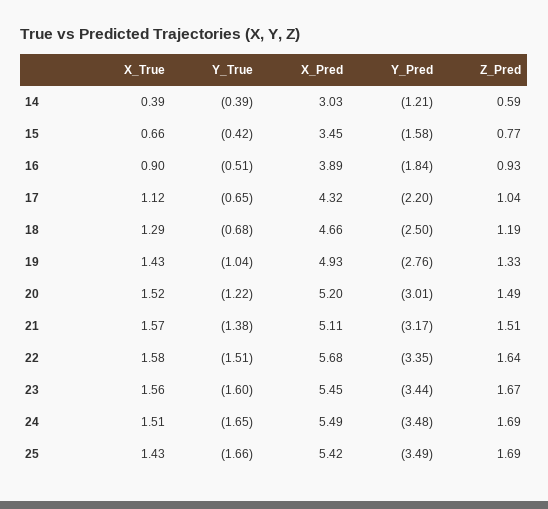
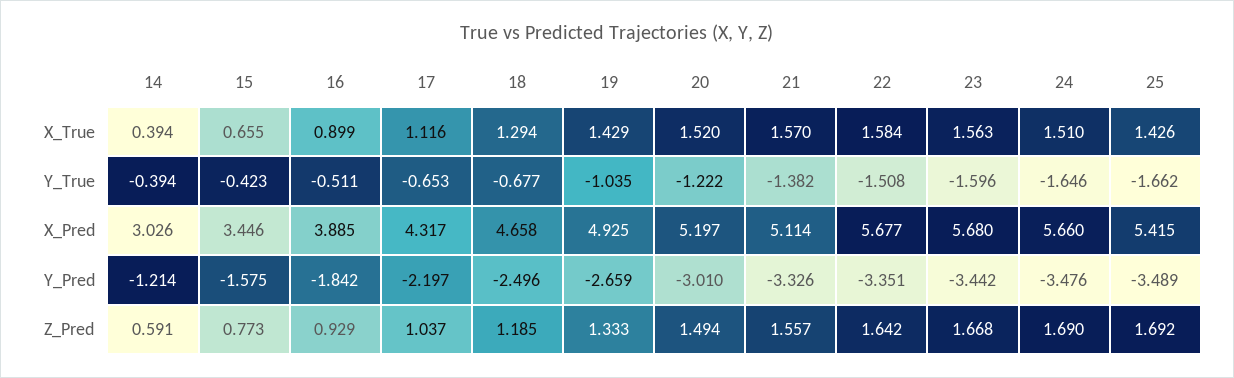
  {
    "X_True": {
      "14": 0.394,
      "15": 0.655,
      "16": 0.899,
      "17": 1.116,
      "18": 1.294,
      "19": 1.429,
      "20": 1.52,
      "21": 1.57,
      "22": 1.584,
      "23": 1.563,
      "24": 1.51,
      "25": 1.426
    },
    "Y_True": {
      "14": -0.394,
      "15": -0.423,
      "16": -0.511,
      "17": -0.653,
      "18": -0.677,
      "19": -1.035,
      "20": -1.222,
      "21": -1.382,
      "22": -1.508,
      "23": -1.596,
      "24": -1.646,
      "25": -1.662
    },
    "X_Pred": {
      "14": 3.026,
      "15": 3.446,
      "16": 3.885,
      "17": 4.317,
      "18": 4.658,
      "19": 4.925,
      "20": 5.197,
      "21": 5.114,
      "22": 5.677,
-     "23": 5.45,
+     "23": 5.68,
-     "24": 5.49,
+     "24": 5.66,
      "25": 5.415
    },
    "Y_Pred": {
      "14": -1.214,
      "15": -1.575,
      "16": -1.842,
      "17": -2.197,
      "18": -2.496,
-     "19": -2.76,
+     "19": -2.659,
      "20": -3.01,
-     "21": -3.17,
+     "21": -3.326,
      "22": -3.351,
      "23": -3.442,
      "24": -3.476,
      "25": -3.489
    },
    "Z_Pred": {
      "14": 0.591,
      "15": 0.773,
      "16": 0.929,
      "17": 1.037,
      "18": 1.185,
      "19": 1.333,
      "20": 1.494,
-     "21": 1.51,
+     "21": 1.557,
      "22": 1.642,
      "23": 1.668,
      "24": 1.69,
      "25": 1.692
    }
  }

